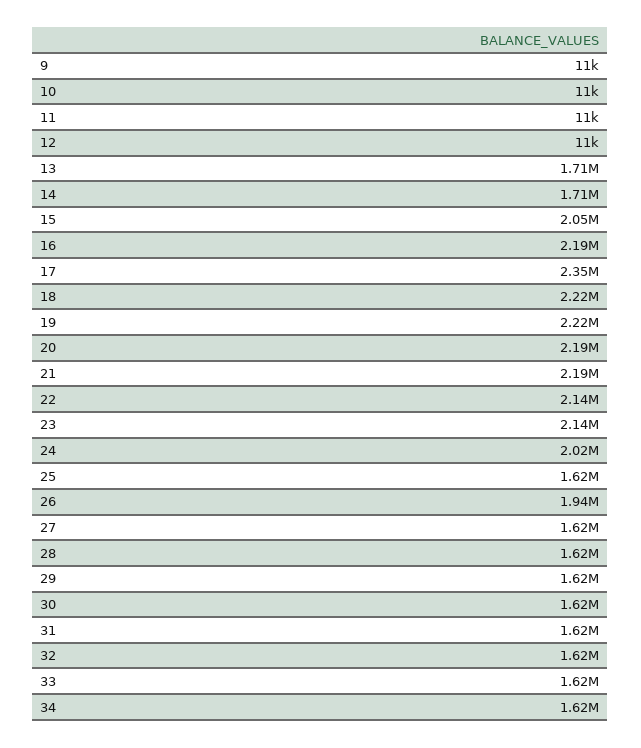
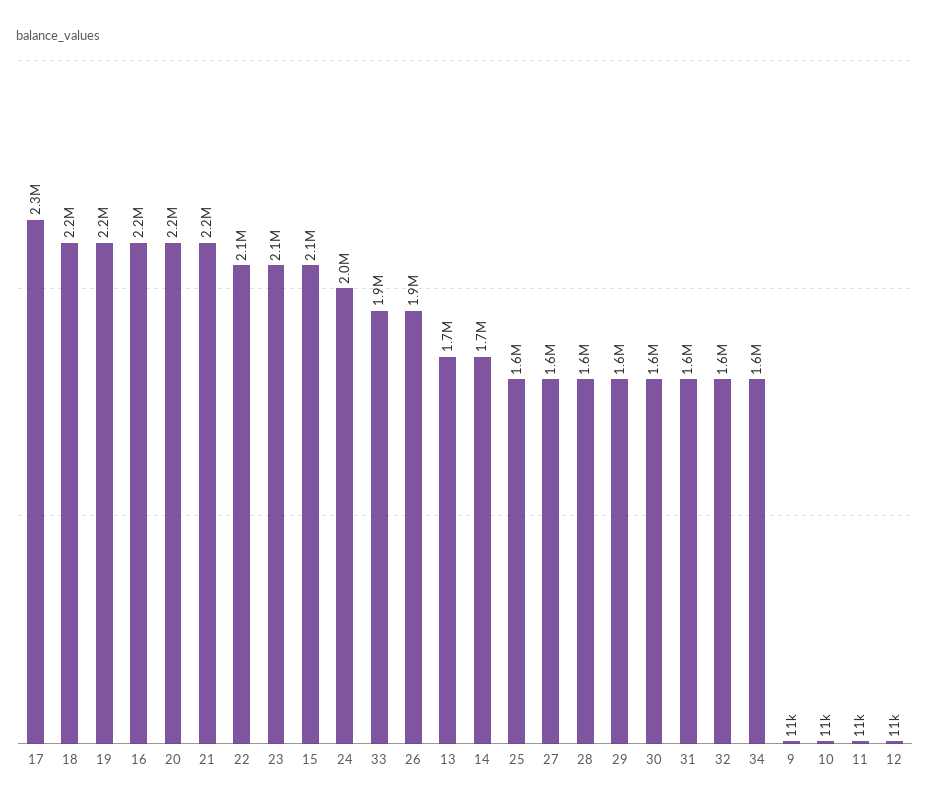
  {
    "9": 11000,
    "10": 11000,
    "11": 11000,
    "12": 11000,
    "13": 1710000,
    "14": 1710000,
    "15": 2050000,
    "16": 2190000,
    "17": 2350000,
    "18": 2220000,
    "19": 2220000,
    "20": 2190000,
    "21": 2190000,
    "22": 2140000,
    "23": 2140000,
    "24": 2020000,
    "25": 1620000,
    "26": 1940000,
    "27": 1620000,
    "28": 1620000,
    "29": 1620000,
    "30": 1620000,
    "31": 1620000,
    "32": 1620000,
-   "33": 1620000,
+   "33": 1900000,
    "34": 1620000
  }

